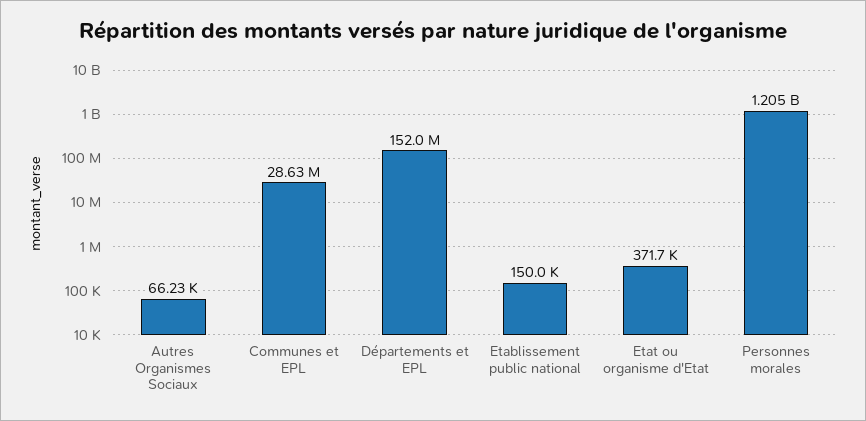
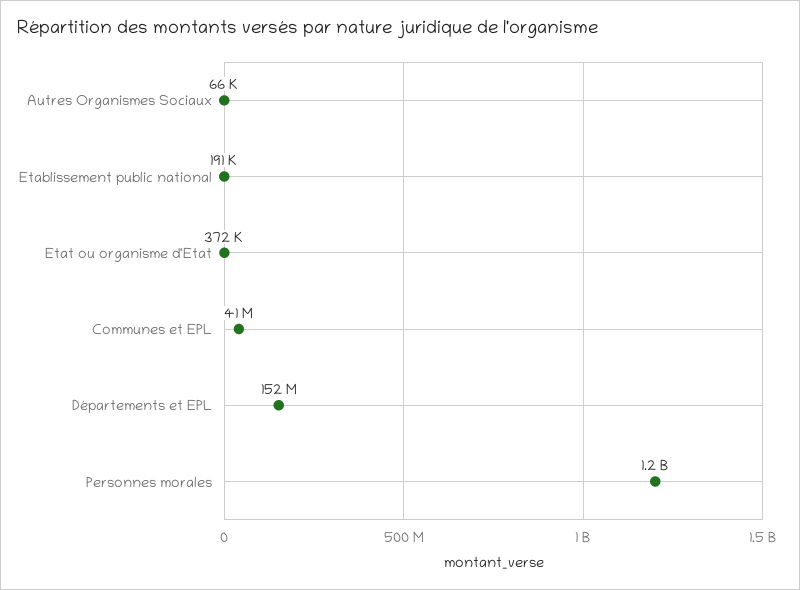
  {
    "Autres Organismes Sociaux": 66230,
-   "Communes et EPL": 28630000,
+   "Communes et EPL": 41000000,
    "Départements et EPL": 152000000,
-   "Etablissement public national": 150000,
+   "Etablissement public national": 191000,
    "Etat ou organisme d'Etat": 371700,
    "Personnes morales": 1205000000
  }

